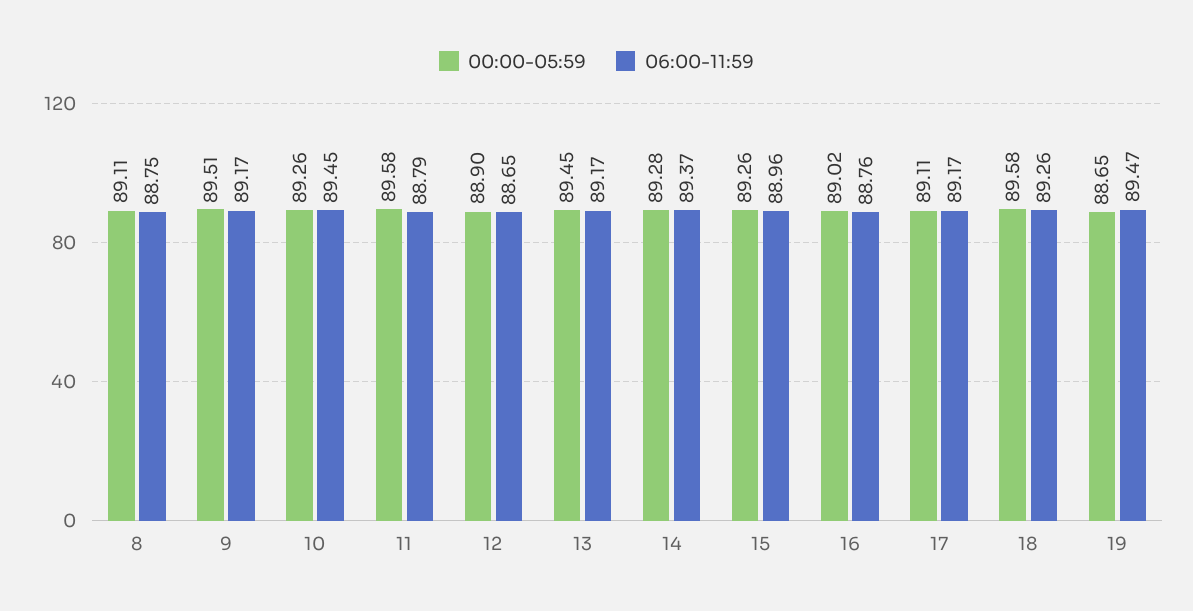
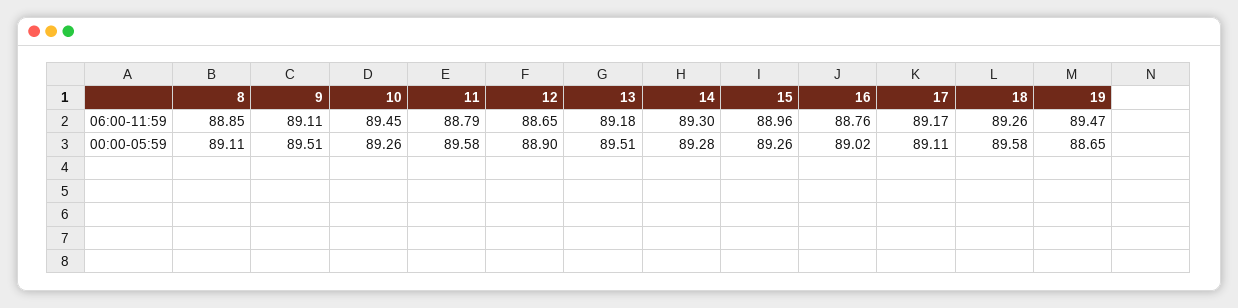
  {
    "00:00-05:59": {
      "8": 89.11,
      "9": 89.51,
      "10": 89.26,
      "11": 89.58,
      "12": 88.9,
-     "13": 89.45,
+     "13": 89.51,
      "14": 89.28,
      "15": 89.26,
      "16": 89.02,
      "17": 89.11,
      "18": 89.58,
      "19": 88.65
    },
    "06:00-11:59": {
-     "8": 88.75,
+     "8": 88.85,
-     "9": 89.17,
+     "9": 89.11,
      "10": 89.45,
      "11": 88.79,
      "12": 88.65,
-     "13": 89.17,
+     "13": 89.18,
-     "14": 89.37,
+     "14": 89.3,
      "15": 88.96,
      "16": 88.76,
      "17": 89.17,
      "18": 89.26,
      "19": 89.47
    }
  }

